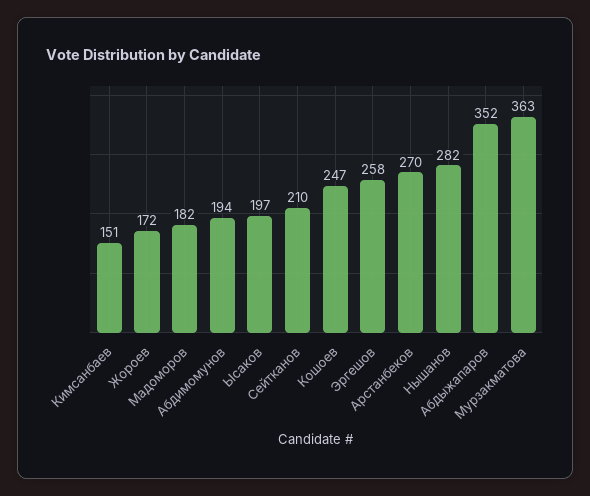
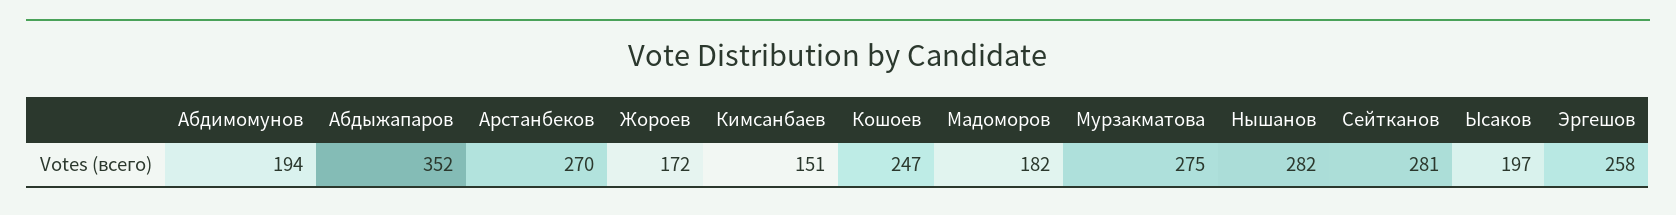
  {
    "Кимсанбаев": 151,
    "Жороев": 172,
    "Мадоморов": 182,
    "Абдимомунов": 194,
    "Ысаков": 197,
-   "Сейтканов": 210,
+   "Сейтканов": 281,
    "Кошоев": 247,
    "Эргешов": 258,
    "Арстанбеков": 270,
    "Нышанов": 282,
    "Абдыжапаров": 352,
-   "Мурзакматова": 363
+   "Мурзакматова": 275
  }

